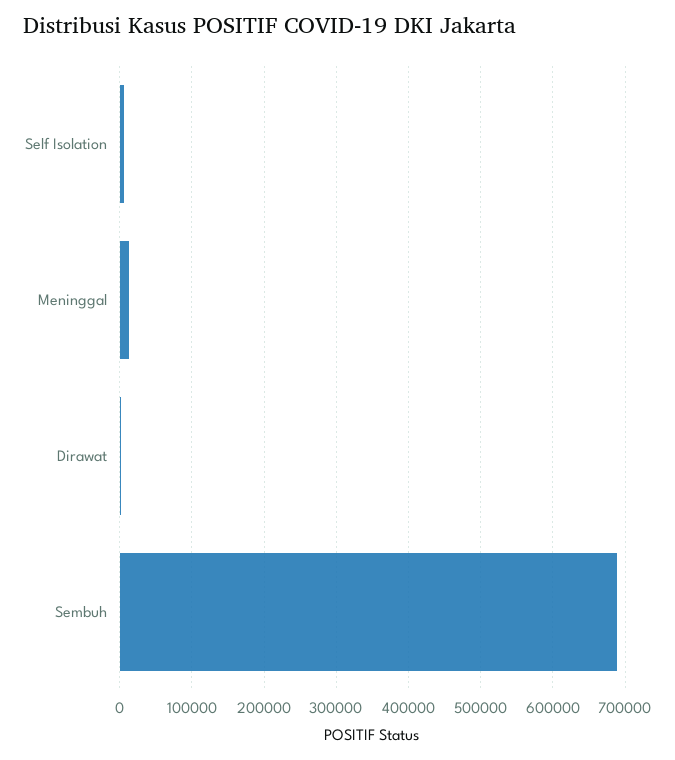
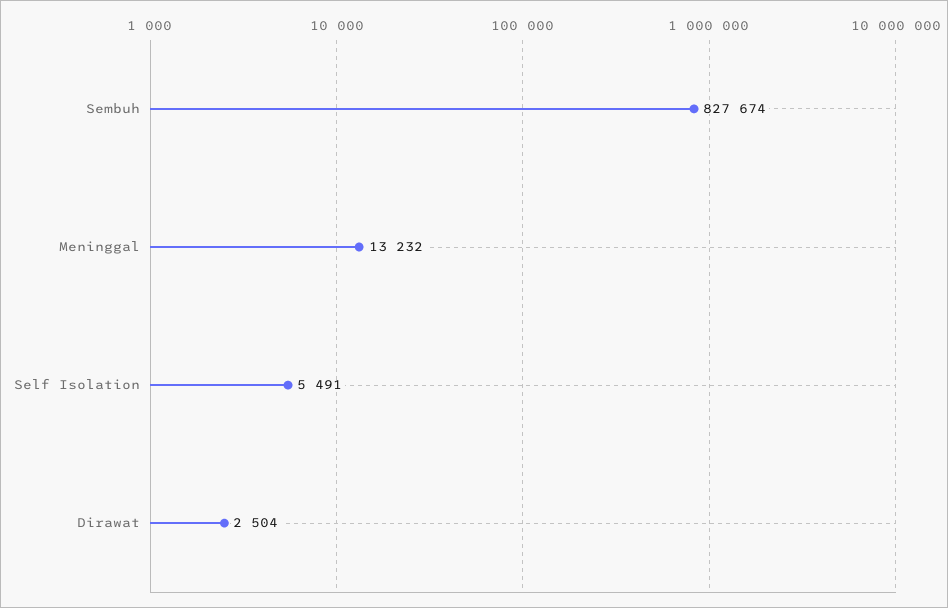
  {
    "Self Isolation": 5491,
    "Meninggal": 13232,
    "Dirawat": 2504,
-   "Sembuh": 690000
+   "Sembuh": 827674
  }

